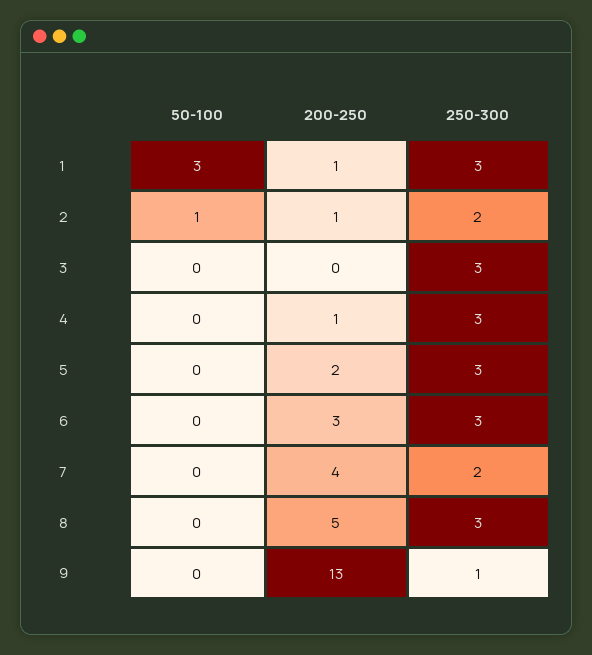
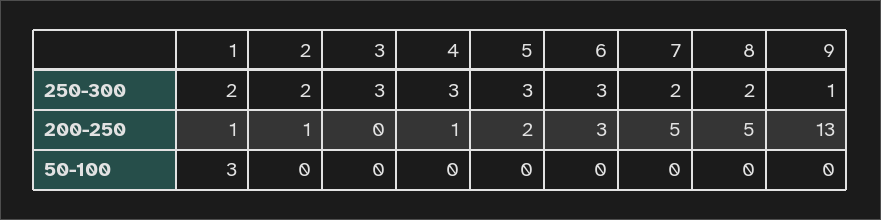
  {
    "50-100": {
      "1": 3,
-     "2": 1,
+     "2": 0,
      "3": 0,
      "4": 0,
      "5": 0,
      "6": 0,
      "7": 0,
      "8": 0,
      "9": 0
    },
    "200-250": {
      "1": 1,
      "2": 1,
      "3": 0,
      "4": 1,
      "5": 2,
      "6": 3,
-     "7": 4,
+     "7": 5,
      "8": 5,
      "9": 13
    },
    "250-300": {
-     "1": 3,
+     "1": 2,
      "2": 2,
      "3": 3,
      "4": 3,
      "5": 3,
      "6": 3,
      "7": 2,
-     "8": 3,
+     "8": 2,
      "9": 1
    }
  }

